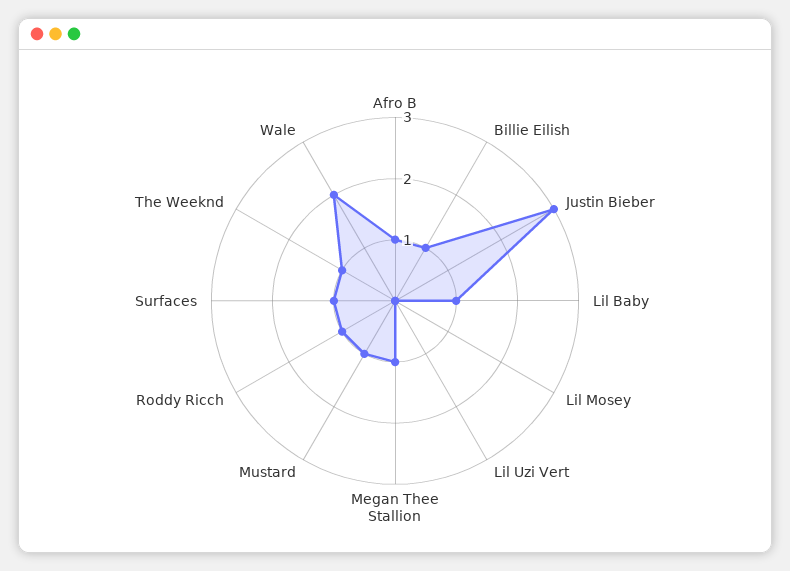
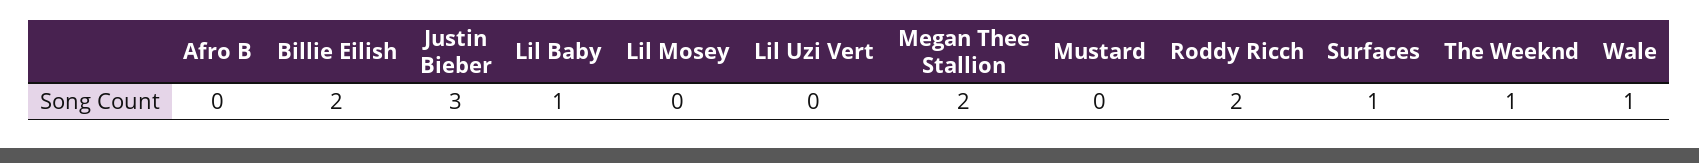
  {
-   "Afro B": 1,
+   "Afro B": 0,
-   "Billie Eilish": 1,
+   "Billie Eilish": 2,
    "Justin Bieber": 3,
    "Lil Baby": 1,
    "Lil Mosey": 0,
    "Lil Uzi Vert": 0,
-   "Megan Thee Stallion": 1,
+   "Megan Thee Stallion": 2,
-   "Mustard": 1,
+   "Mustard": 0,
-   "Roddy Ricch": 1,
+   "Roddy Ricch": 2,
    "Surfaces": 1,
    "The Weeknd": 1,
-   "Wale": 2
+   "Wale": 1
  }

